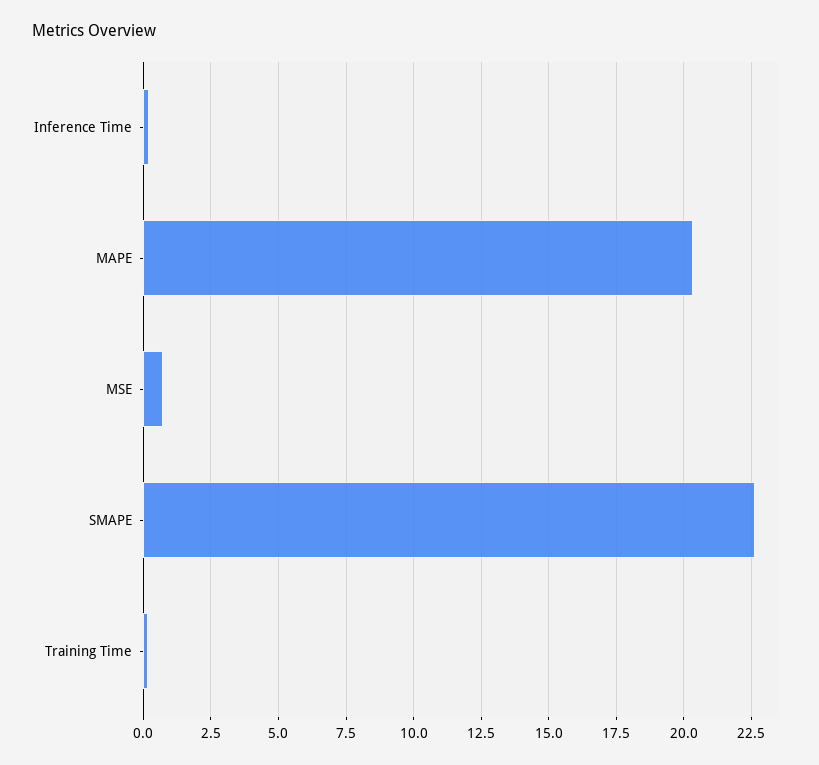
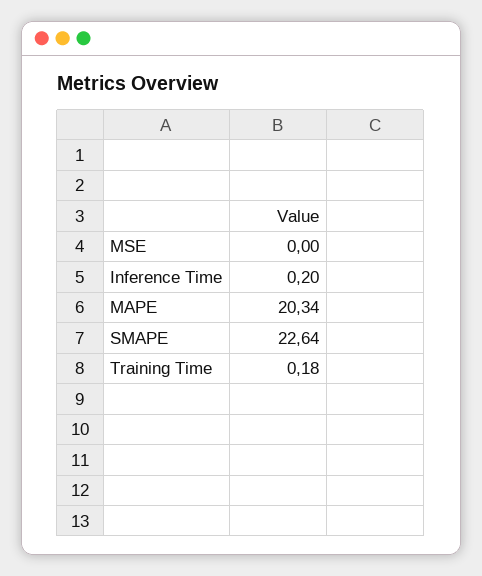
  {
    "Inference Time": 0.2,
    "MAPE": 20.34,
-   "MSE": 0.75,
+   "MSE": 0,
    "SMAPE": 22.64,
    "Training Time": 0.18
  }

